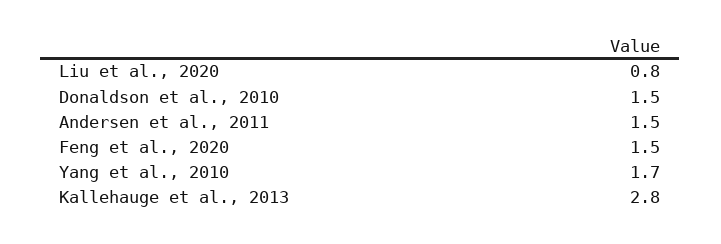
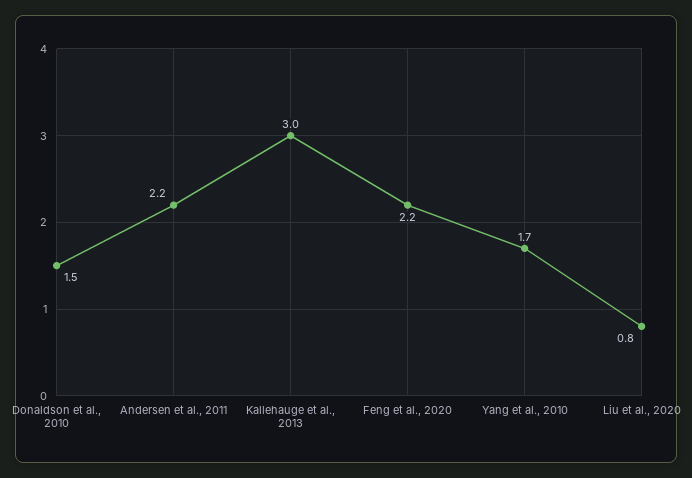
  {
    "Liu et al., 2020": 0.8,
    "Donaldson et al., 2010": 1.5,
-   "Andersen et al., 2011": 1.5,
+   "Andersen et al., 2011": 2.2,
-   "Feng et al., 2020": 1.5,
+   "Feng et al., 2020": 2.2,
    "Yang et al., 2010": 1.7,
-   "Kallehauge et al., 2013": 2.8
+   "Kallehauge et al., 2013": 3
  }

